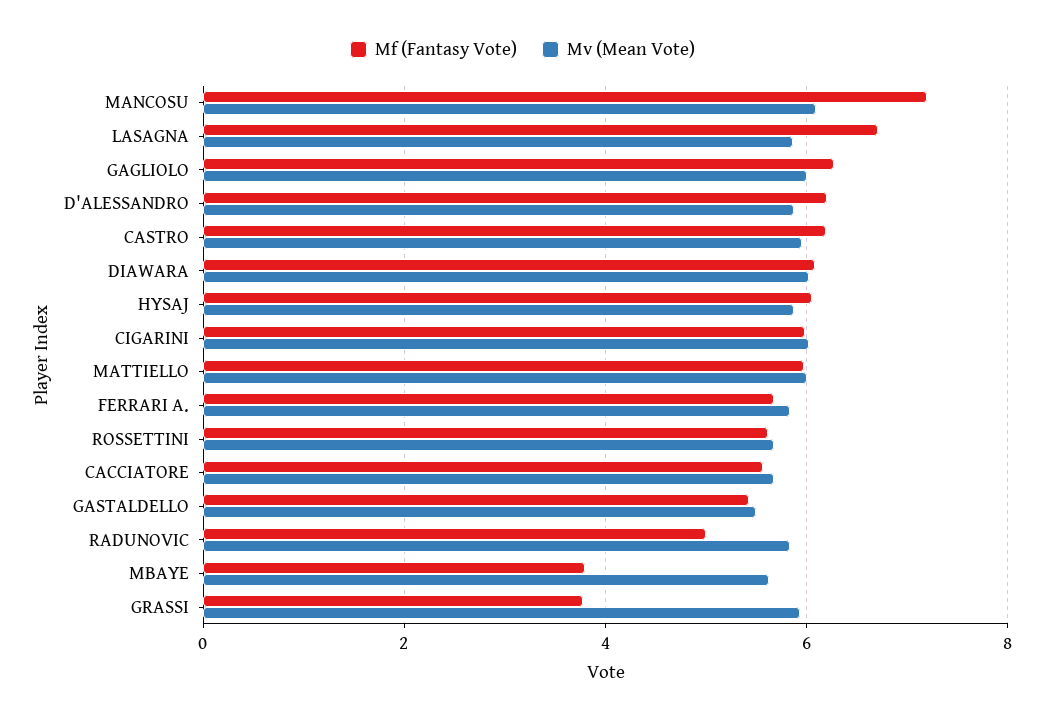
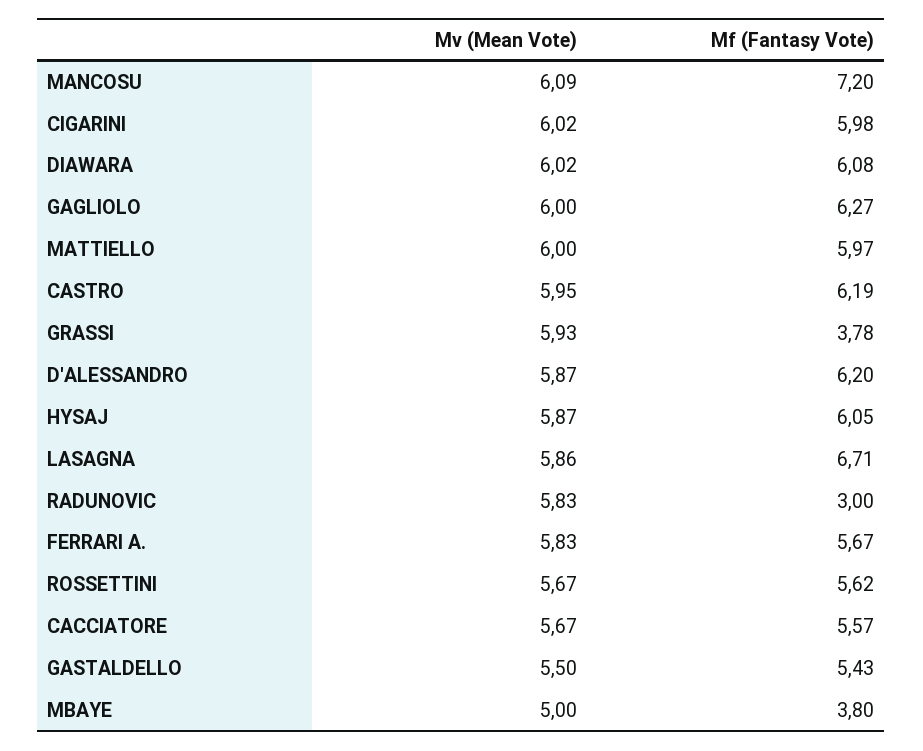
  {
    "Mf (Fantasy Vote)": {
      "MANCOSU": 7.2,
      "LASAGNA": 6.71,
      "GAGLIOLO": 6.27,
      "D'ALESSANDRO": 6.2,
      "CASTRO": 6.19,
      "DIAWARA": 6.08,
      "HYSAJ": 6.05,
      "CIGARINI": 5.98,
      "MATTIELLO": 5.97,
      "FERRARI A.": 5.67,
      "ROSSETTINI": 5.62,
      "CACCIATORE": 5.57,
      "GASTALDELLO": 5.43,
-     "RADUNOVIC": 5,
+     "RADUNOVIC": 3,
      "MBAYE": 3.8,
      "GRASSI": 3.78
    },
    "Mv (Mean Vote)": {
      "MANCOSU": 6.09,
      "LASAGNA": 5.86,
      "GAGLIOLO": 6,
      "D'ALESSANDRO": 5.87,
      "CASTRO": 5.95,
      "DIAWARA": 6.02,
      "HYSAJ": 5.87,
      "CIGARINI": 6.02,
      "MATTIELLO": 6,
      "FERRARI A.": 5.83,
      "ROSSETTINI": 5.67,
      "CACCIATORE": 5.67,
      "GASTALDELLO": 5.5,
      "RADUNOVIC": 5.83,
-     "MBAYE": 5.6,
+     "MBAYE": 5,
      "GRASSI": 5.93
    }
  }

